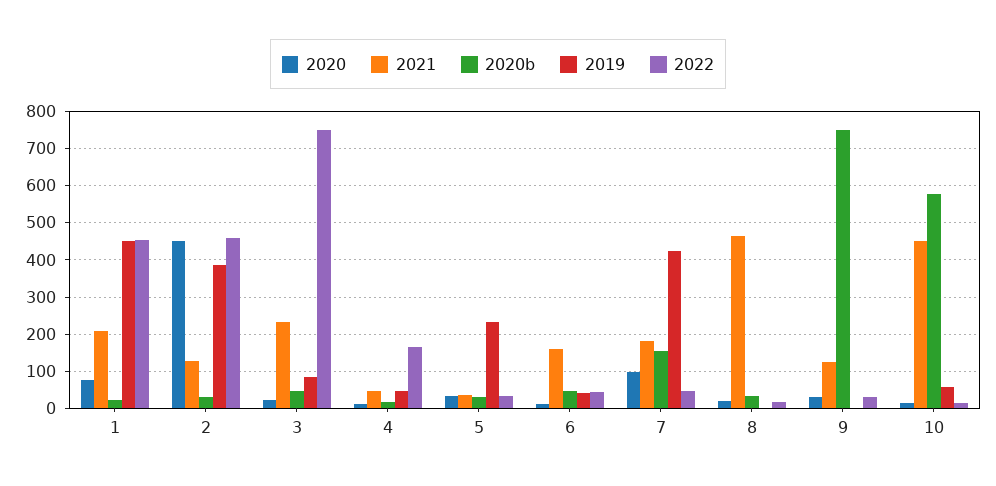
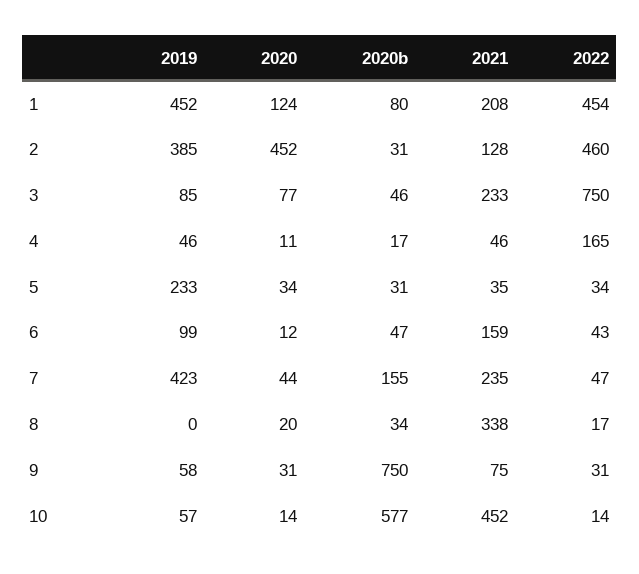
  {
    "2020": {
-     "1": 80,
+     "1": 124,
      "2": 452,
-     "3": 20,
+     "3": 77,
      "4": 11,
      "5": 34,
      "6": 12,
-     "7": 100,
+     "7": 44,
      "8": 20,
      "9": 31,
      "10": 14
    },
    "2021": {
      "1": 208,
      "2": 128,
      "3": 233,
      "4": 46,
      "5": 35,
      "6": 159,
-     "7": 180,
+     "7": 235,
-     "8": 460,
+     "8": 338,
-     "9": 120,
+     "9": 75,
      "10": 452
    },
    "2020b": {
-     "1": 20,
+     "1": 80,
      "2": 31,
      "3": 46,
      "4": 17,
      "5": 31,
      "6": 47,
      "7": 155,
      "8": 34,
      "9": 750,
      "10": 577
    },
    "2019": {
      "1": 452,
      "2": 385,
      "3": 85,
      "4": 46,
      "5": 233,
-     "6": 40,
+     "6": 99,
      "7": 423,
      "8": 0,
-     "9": 0,
+     "9": 58,
      "10": 57
    },
    "2022": {
      "1": 454,
      "2": 460,
      "3": 750,
      "4": 165,
      "5": 34,
      "6": 43,
      "7": 47,
      "8": 17,
      "9": 31,
      "10": 14
    }
  }

